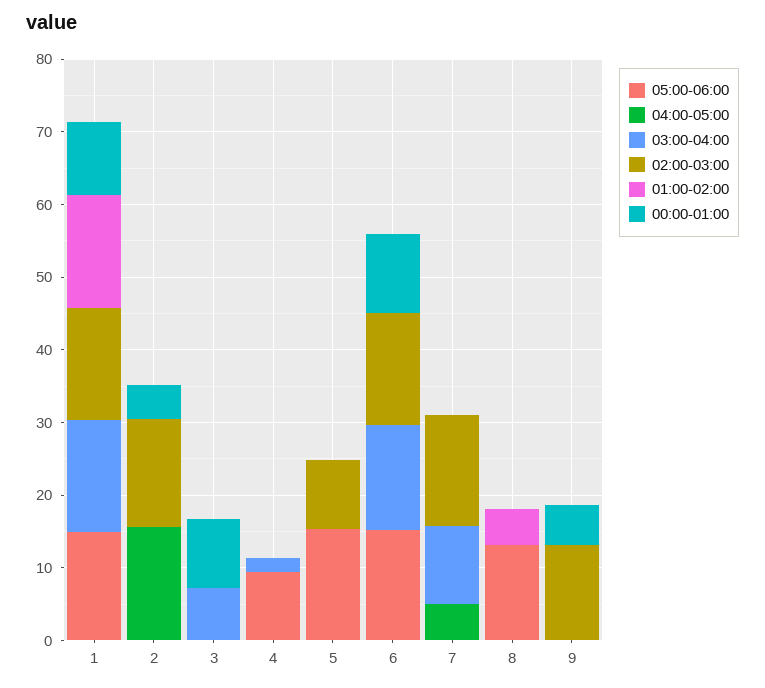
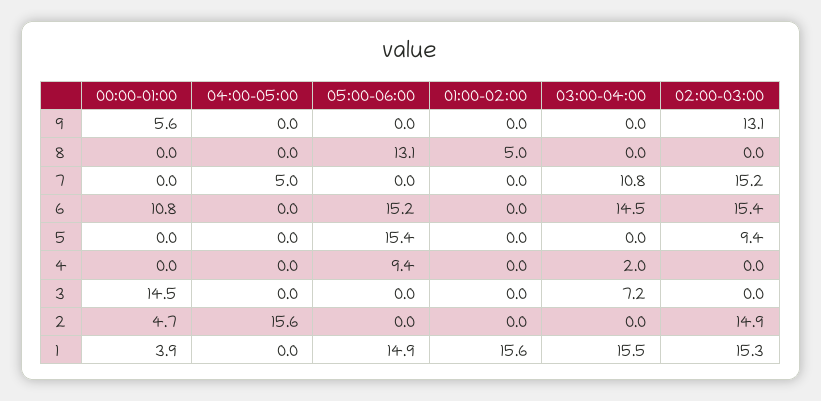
  {
    "05:00-06:00": {
      "1": 14.9,
      "2": 0,
      "3": 0,
      "4": 9.4,
      "5": 15.4,
      "6": 15.2,
      "7": 0,
      "8": 13.1,
      "9": 0
    },
    "04:00-05:00": {
      "1": 0,
      "2": 15.6,
      "3": 0,
      "4": 0,
      "5": 0,
      "6": 0,
      "7": 5,
      "8": 0,
      "9": 0
    },
    "03:00-04:00": {
      "1": 15.5,
      "2": 0,
      "3": 7.2,
      "4": 2,
      "5": 0,
      "6": 14.5,
      "7": 10.8,
      "8": 0,
      "9": 0
    },
    "02:00-03:00": {
      "1": 15.3,
      "2": 14.9,
      "3": 0,
      "4": 0,
      "5": 9.4,
      "6": 15.4,
      "7": 15.2,
      "8": 0,
      "9": 13.1
    },
    "01:00-02:00": {
      "1": 15.6,
      "2": 0,
      "3": 0,
      "4": 0,
      "5": 0,
      "6": 0,
      "7": 0,
      "8": 5,
      "9": 0
    },
    "00:00-01:00": {
-     "1": 10,
+     "1": 3.9,
      "2": 4.7,
-     "3": 10,
+     "3": 14.5,
      "4": 0,
      "5": 0,
      "6": 10.8,
      "7": 0,
      "8": 0,
      "9": 5.6
    }
  }

